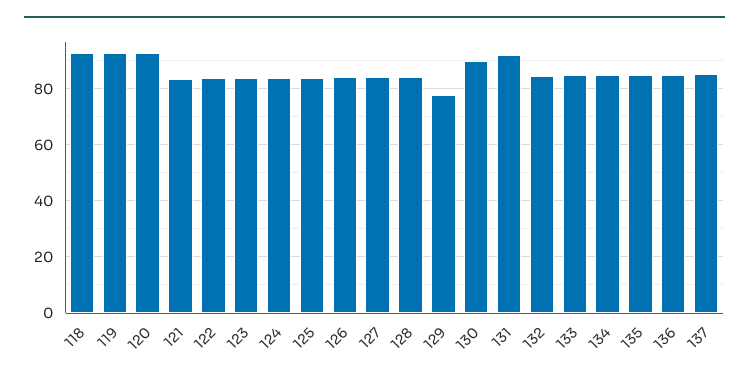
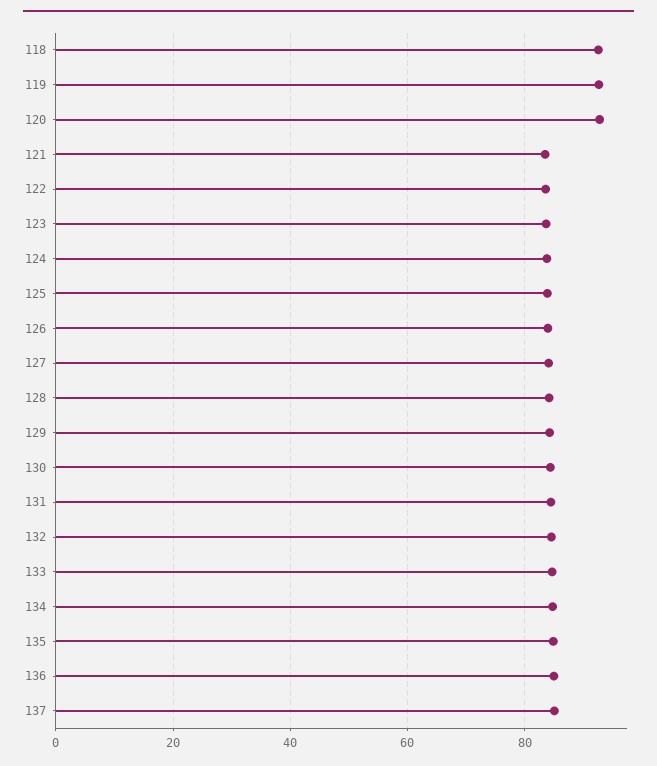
  {
    "118": 92,
    "119": 92,
    "120": 92,
    "121": 84,
    "122": 84,
    "123": 84,
    "124": 84,
    "125": 84,
    "126": 84,
    "127": 84,
    "128": 84,
-   "129": 77.5,
+   "129": 84,
-   "130": 90,
+   "130": 84,
-   "131": 92.5,
+   "131": 84,
    "132": 84,
    "133": 84,
    "134": 84,
    "135": 84,
    "136": 86,
    "137": 86
  }

